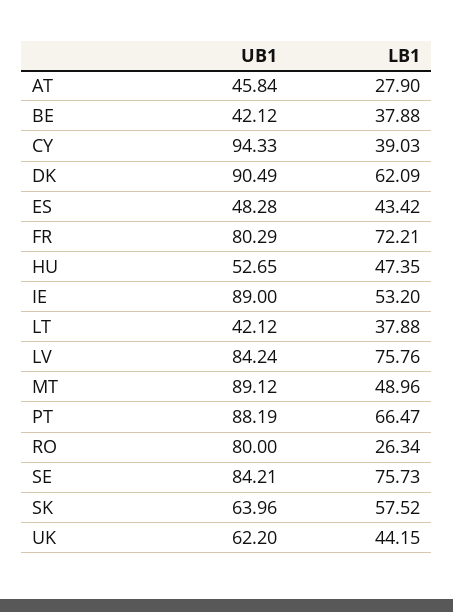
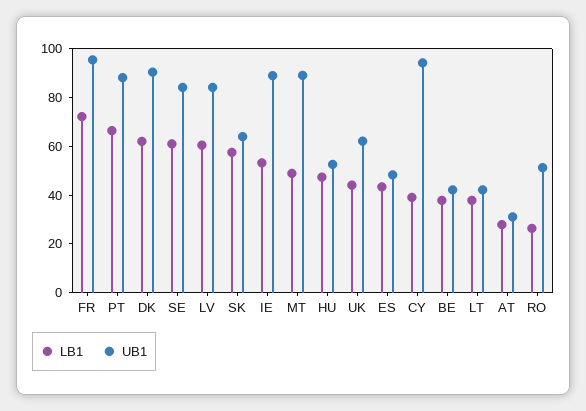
  {
    "UB1": {
-     "AT": 45.84,
+     "AT": 30,
      "BE": 42.12,
      "CY": 94.33,
      "DK": 90.49,
      "ES": 48.28,
-     "FR": 80.29,
+     "FR": 95,
      "HU": 52.65,
      "IE": 89,
      "LT": 42.12,
      "LV": 84.24,
      "MT": 89.12,
      "PT": 88.19,
-     "RO": 80,
+     "RO": 50,
      "SE": 84.21,
      "SK": 63.96,
      "UK": 62.2
    },
    "LB1": {
      "AT": 27.9,
      "BE": 37.88,
      "CY": 39.03,
      "DK": 62.09,
      "ES": 43.42,
      "FR": 72.21,
      "HU": 47.35,
      "IE": 53.2,
      "LT": 37.88,
-     "LV": 75.76,
+     "LV": 60,
      "MT": 48.96,
      "PT": 66.47,
      "RO": 26.34,
-     "SE": 75.73,
+     "SE": 60,
      "SK": 57.52,
      "UK": 44.15
    }
  }

